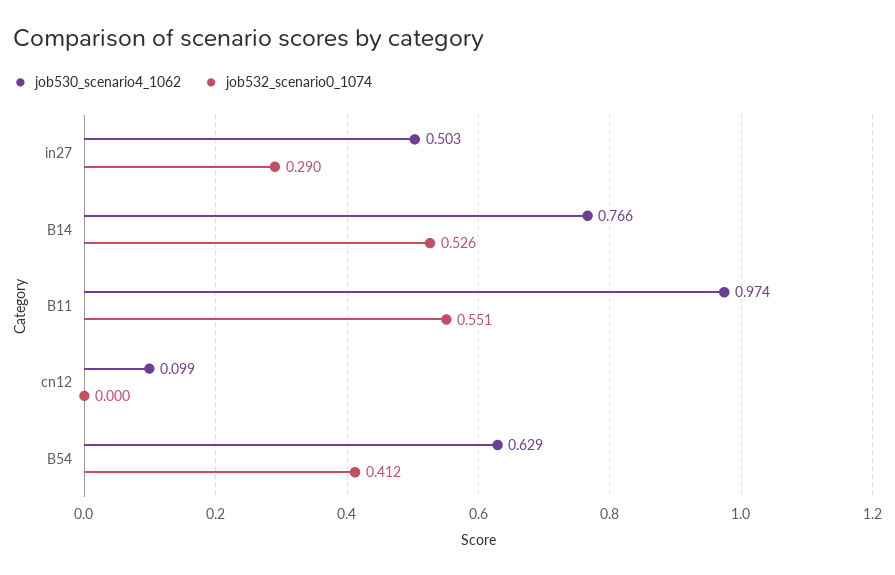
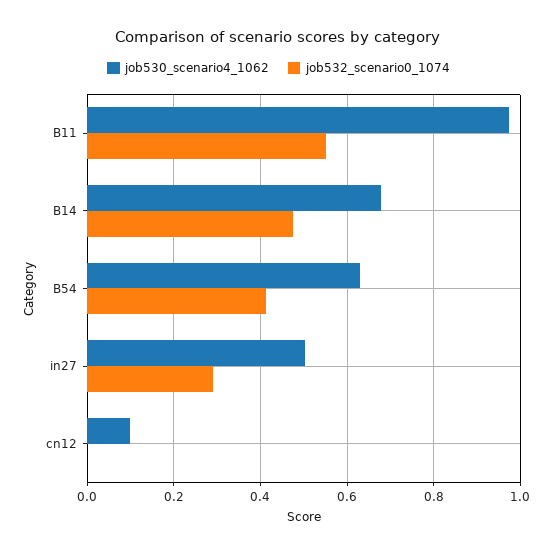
  {
    "job530_scenario4_1062": {
      "in27": 0.503,
-     "B14": 0.766,
+     "B14": 0.68,
      "B11": 0.974,
      "cn12": 0.099,
      "B54": 0.629
    },
    "job532_scenario0_1074": {
      "in27": 0.29,
-     "B14": 0.526,
+     "B14": 0.48,
      "B11": 0.551,
      "cn12": 0,
      "B54": 0.412
    }
  }

